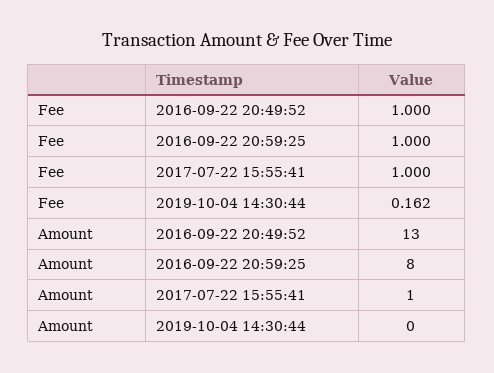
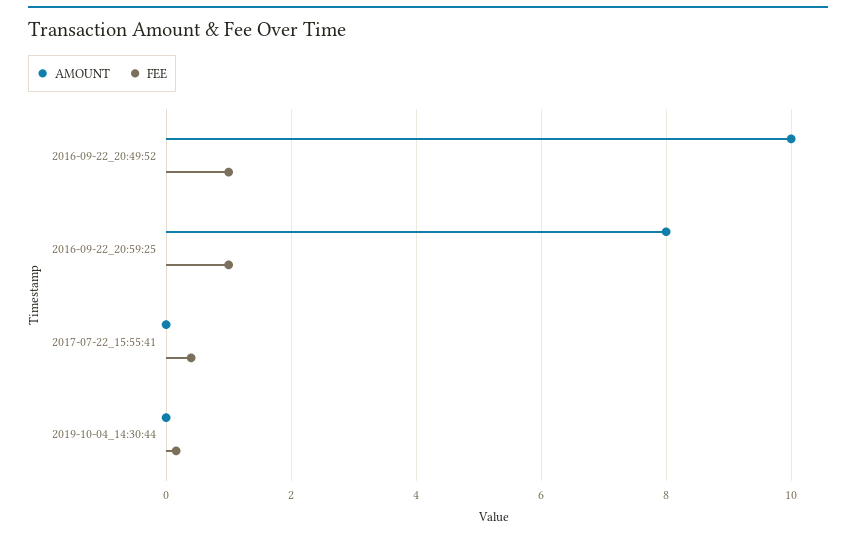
  {
    "Fee": {
      "2016-09-22 20:49:52": 1,
      "2016-09-22 20:59:25": 1,
-     "2017-07-22 15:55:41": 1,
+     "2017-07-22 15:55:41": 0.4,
      "2019-10-04 14:30:44": 0.162
    },
    "Amount": {
-     "2016-09-22 20:49:52": 13,
+     "2016-09-22 20:49:52": 10,
      "2016-09-22 20:59:25": 8,
-     "2017-07-22 15:55:41": 1,
+     "2017-07-22 15:55:41": 0,
      "2019-10-04 14:30:44": 0
    }
  }

